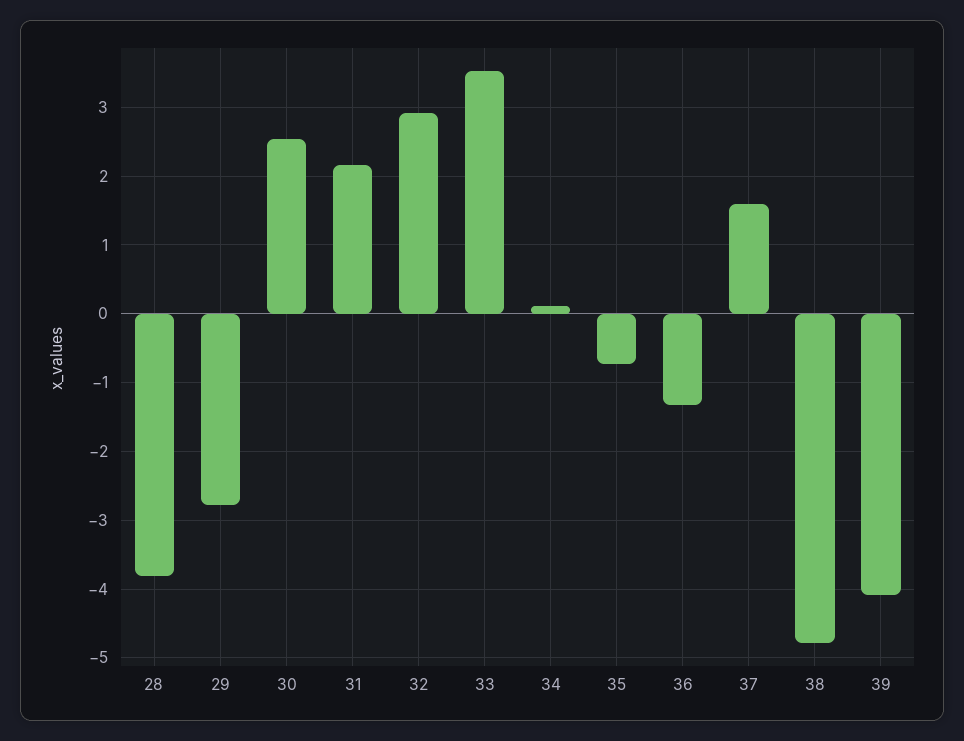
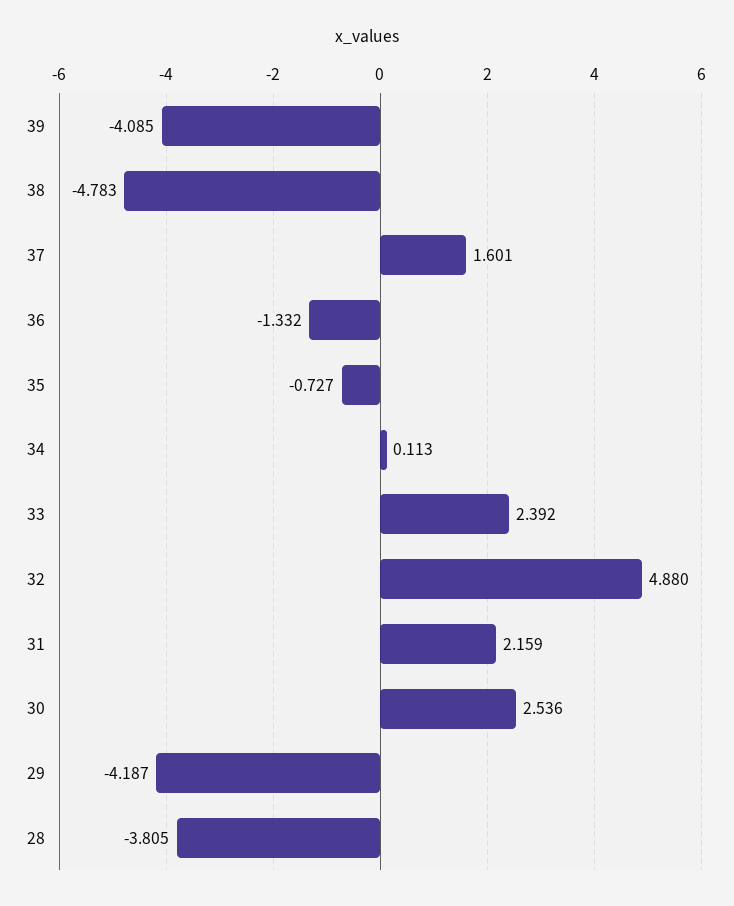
  {
    "28": -3.805,
-   "29": -2.8,
+   "29": -4.187,
    "30": 2.536,
    "31": 2.159,
-   "32": 2.9,
+   "32": 4.88,
-   "33": 3.5,
+   "33": 2.392,
    "34": 0.113,
    "35": -0.727,
    "36": -1.332,
    "37": 1.601,
    "38": -4.783,
    "39": -4.085
  }

